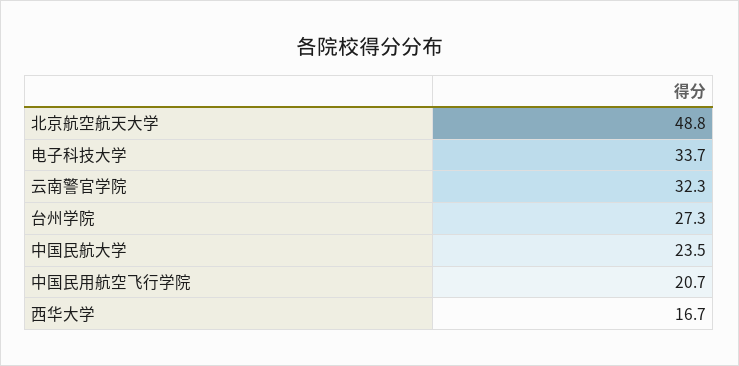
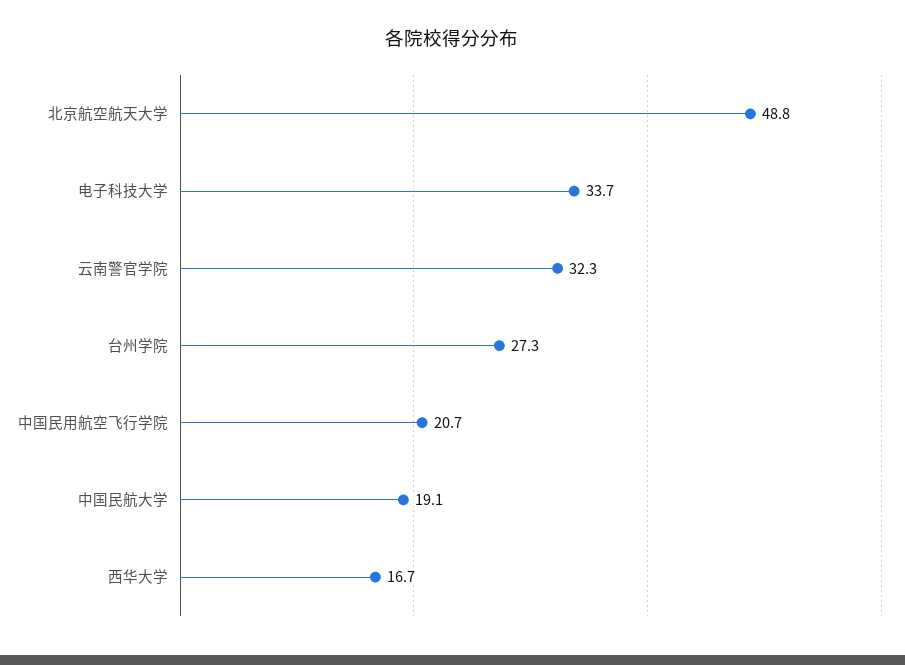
  {
    "北京航空航天大学": 48.8,
    "电子科技大学": 33.7,
    "云南警官学院": 32.3,
    "台州学院": 27.3,
-   "中国民航大学": 23.5,
+   "中国民航大学": 19.1,
    "中国民用航空飞行学院": 20.7,
    "西华大学": 16.7
  }

